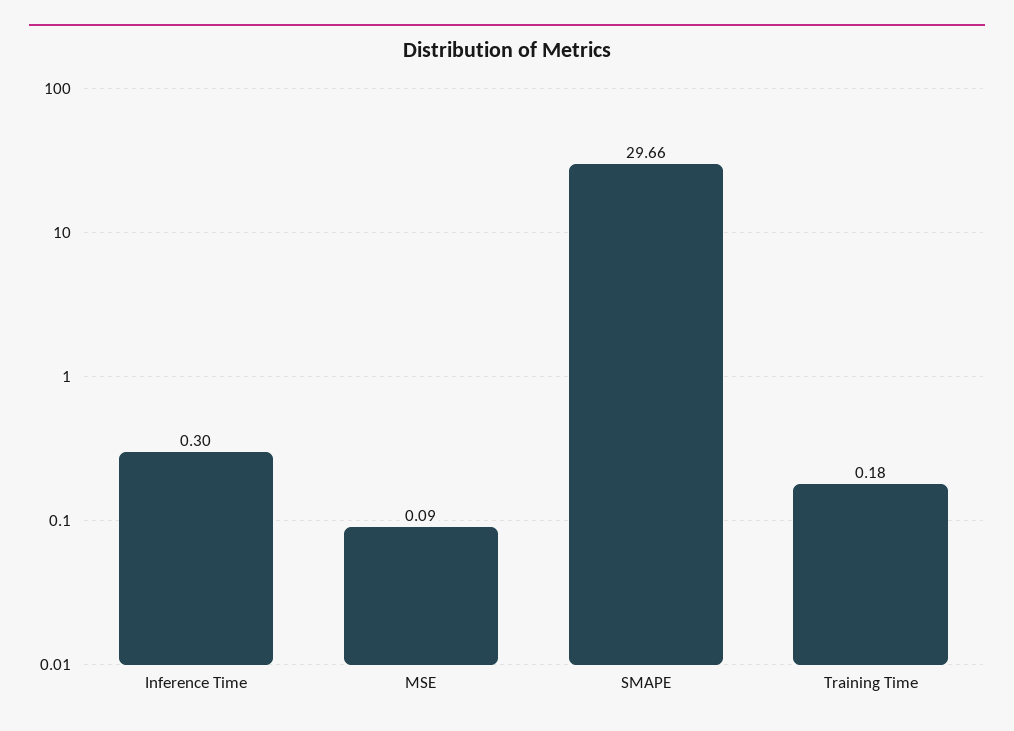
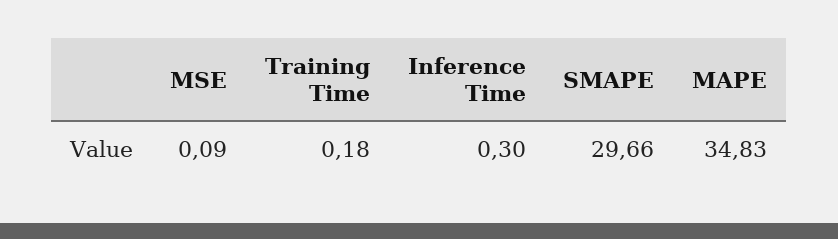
  {
    "Inference Time": 0.3,
    "MSE": 0.09,
    "SMAPE": 29.66,
-   "Training Time": 0.18
+   "Training Time": 0.18,
+   "MAPE": 34.83
  }

